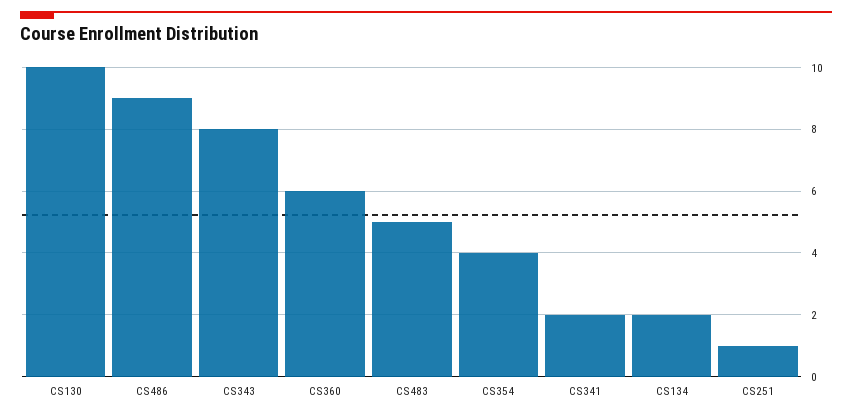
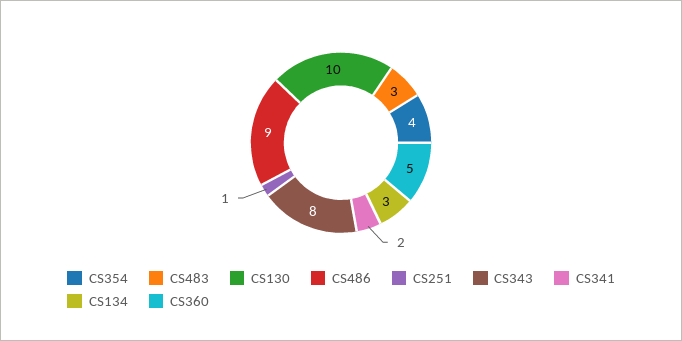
  {
    "CS130": 10,
    "CS486": 9,
    "CS343": 8,
-   "CS360": 6,
+   "CS360": 5,
-   "CS483": 5,
+   "CS483": 3,
    "CS354": 4,
    "CS341": 2,
-   "CS134": 2,
+   "CS134": 3,
    "CS251": 1
  }

